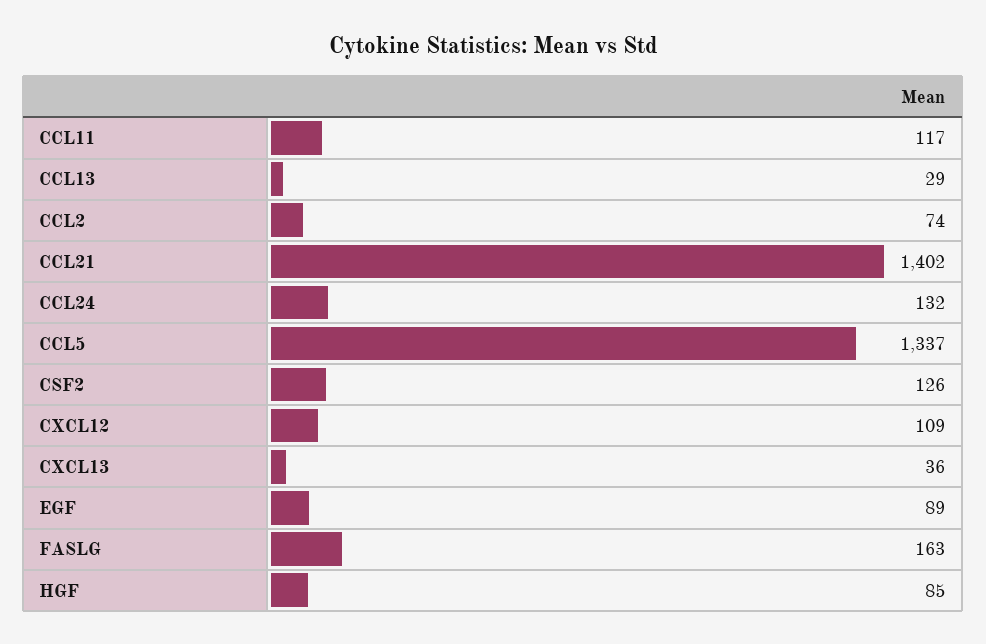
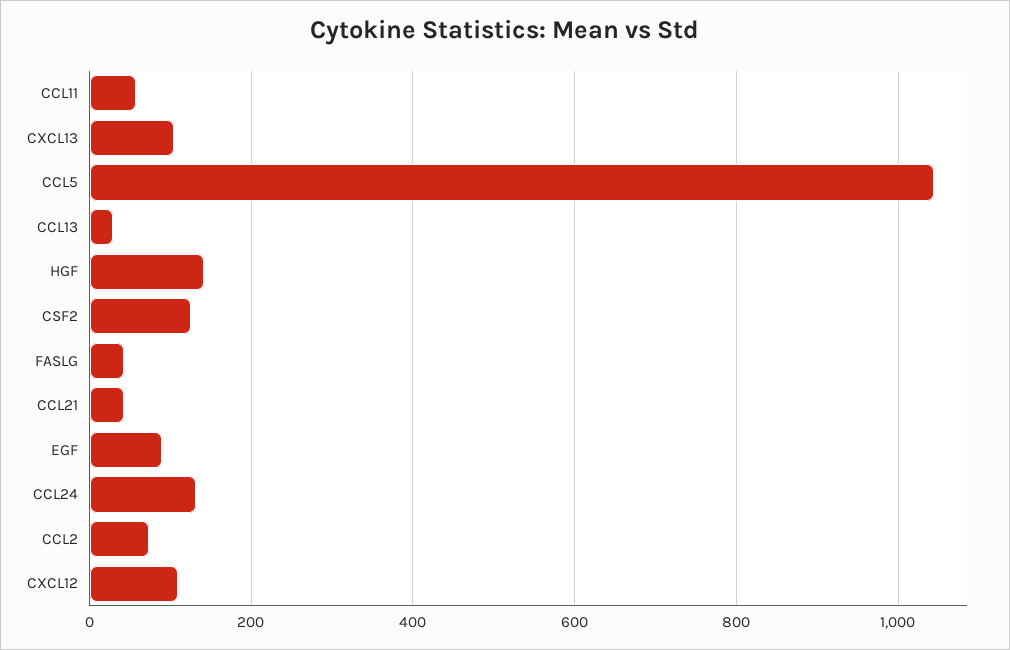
  {
-   "CCL11": 117,
+   "CCL11": 60,
    "CCL13": 29,
    "CCL2": 74,
-   "CCL21": 1402,
+   "CCL21": 40,
    "CCL24": 132,
-   "CCL5": 1337,
+   "CCL5": 1040,
    "CSF2": 126,
    "CXCL12": 109,
-   "CXCL13": 36,
+   "CXCL13": 100,
    "EGF": 89,
-   "FASLG": 163,
+   "FASLG": 40,
-   "HGF": 85
+   "HGF": 140
  }

